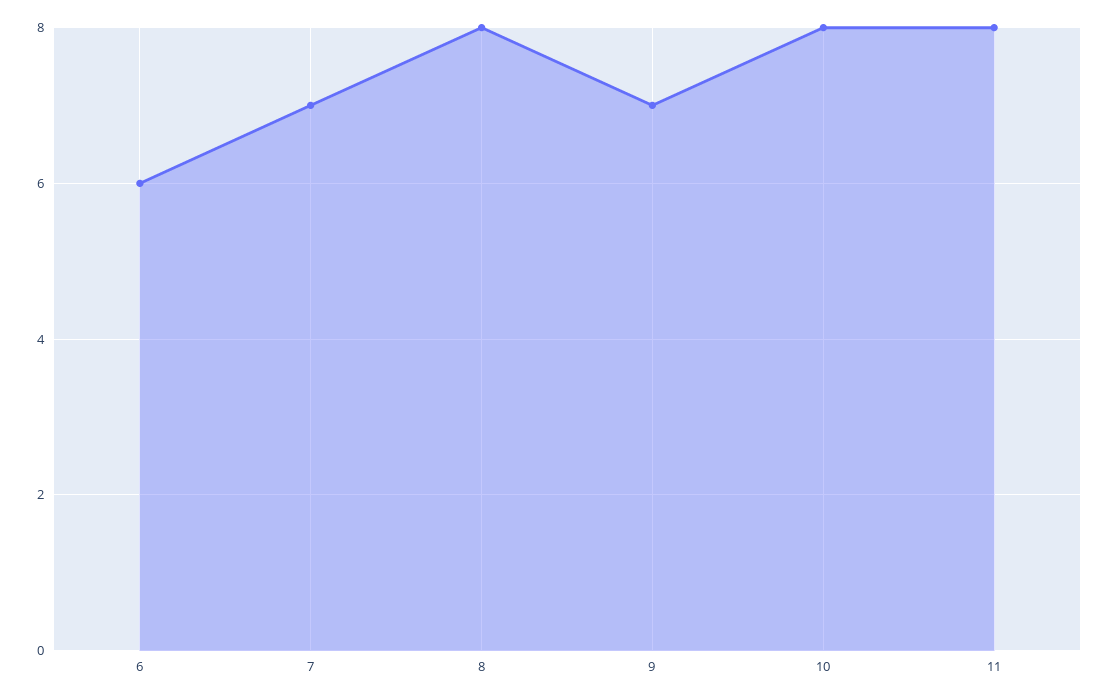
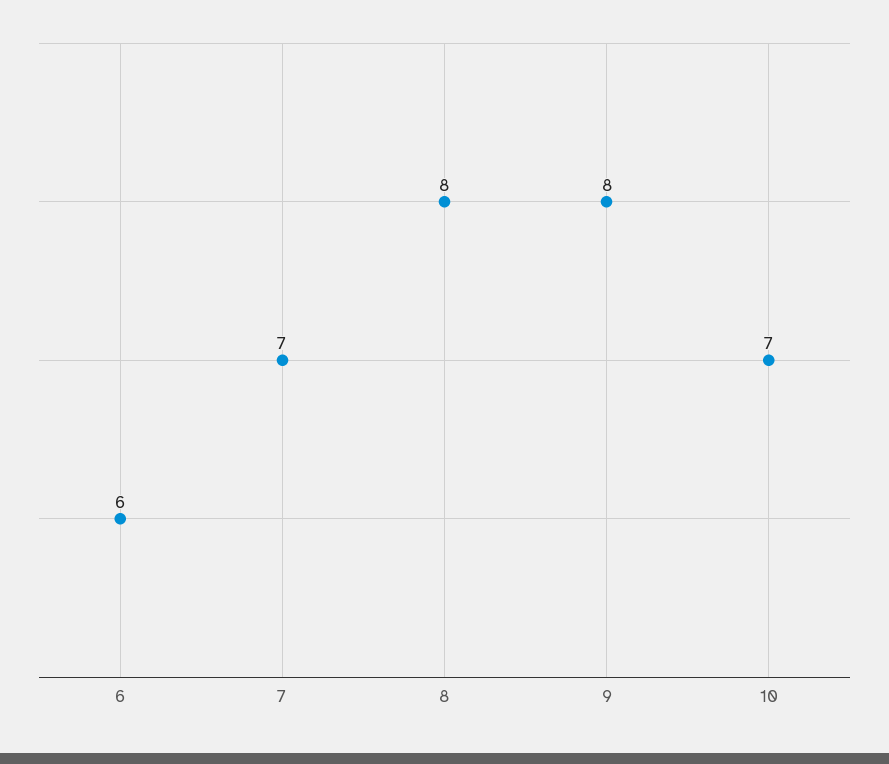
  {
    "6": 6,
    "7": 7,
    "8": 8,
-   "9": 7,
+   "9": 8,
-   "10": 8,
+   "10": 7
-   "11": 8
  }

